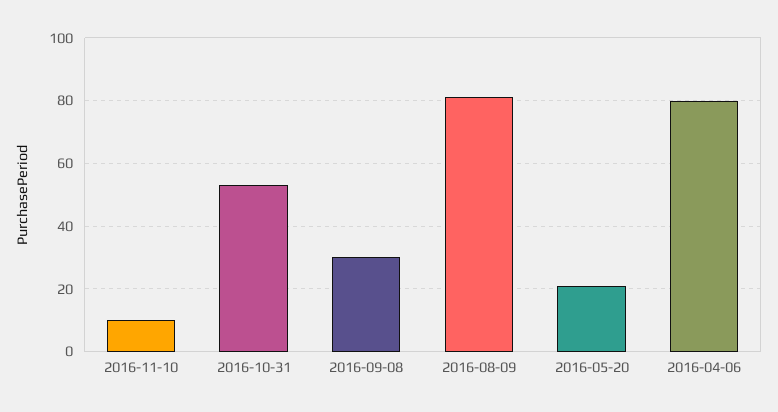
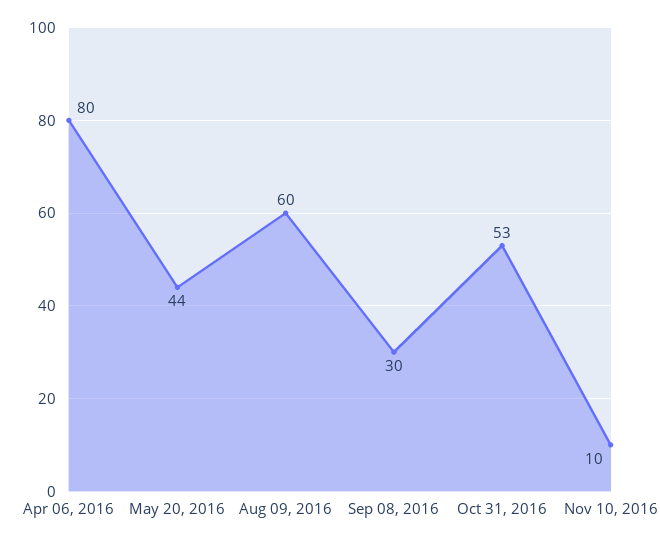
  {
    "2016-11-10": 10,
    "2016-10-31": 53,
    "2016-09-08": 30,
-   "2016-08-09": 80,
+   "2016-08-09": 60,
-   "2016-05-20": 20,
+   "2016-05-20": 44,
    "2016-04-06": 80
  }

